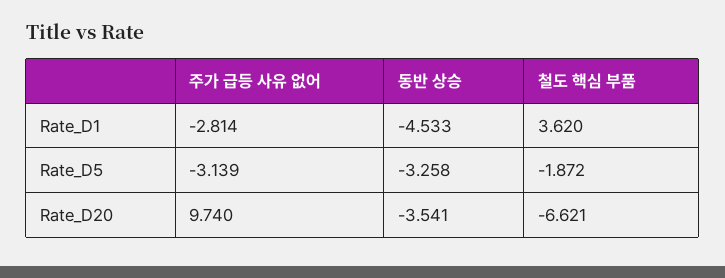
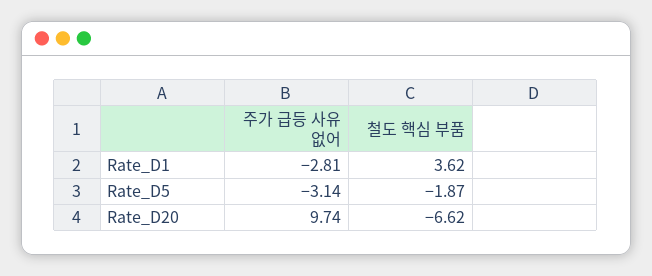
  {
    "주가 급등 사유 없어": {
      "Rate_D1": -2.814,
      "Rate_D5": -3.139,
      "Rate_D20": 9.74
    },
-   "동반 상승": {
-     "Rate_D1": -4.533,
-     "Rate_D5": -3.258,
-     "Rate_D20": -3.541
-   },
    "철도 핵심 부품": {
      "Rate_D1": 3.62,
      "Rate_D5": -1.872,
      "Rate_D20": -6.621
    }
  }

